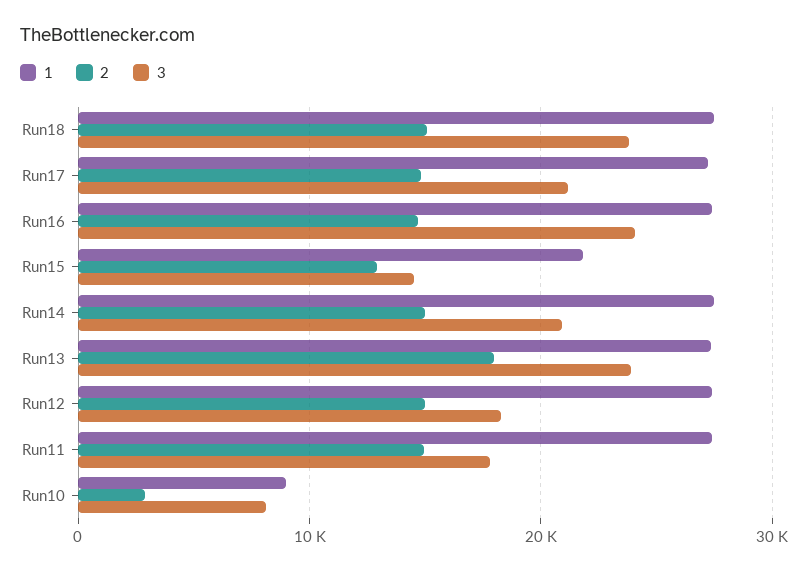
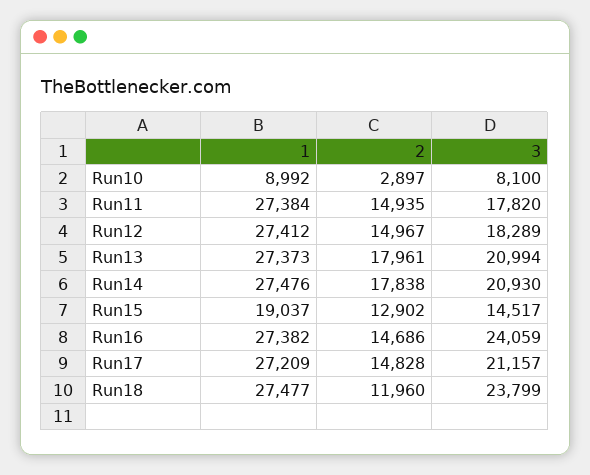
  {
    "1": {
      "Run18": 27477,
      "Run17": 27209,
      "Run16": 27382,
-     "Run15": 22000,
+     "Run15": 19037,
      "Run14": 27476,
      "Run13": 27373,
      "Run12": 27412,
      "Run11": 27384,
      "Run10": 8992
    },
    "2": {
-     "Run18": 15000,
+     "Run18": 11960,
      "Run17": 14828,
      "Run16": 14686,
      "Run15": 12902,
-     "Run14": 15000,
+     "Run14": 17838,
      "Run13": 17961,
      "Run12": 14967,
      "Run11": 14935,
      "Run10": 2897
    },
    "3": {
      "Run18": 23799,
      "Run17": 21157,
      "Run16": 24059,
      "Run15": 14517,
      "Run14": 20930,
-     "Run13": 24000,
+     "Run13": 20994,
      "Run12": 18289,
      "Run11": 17820,
      "Run10": 8100
    }
  }

